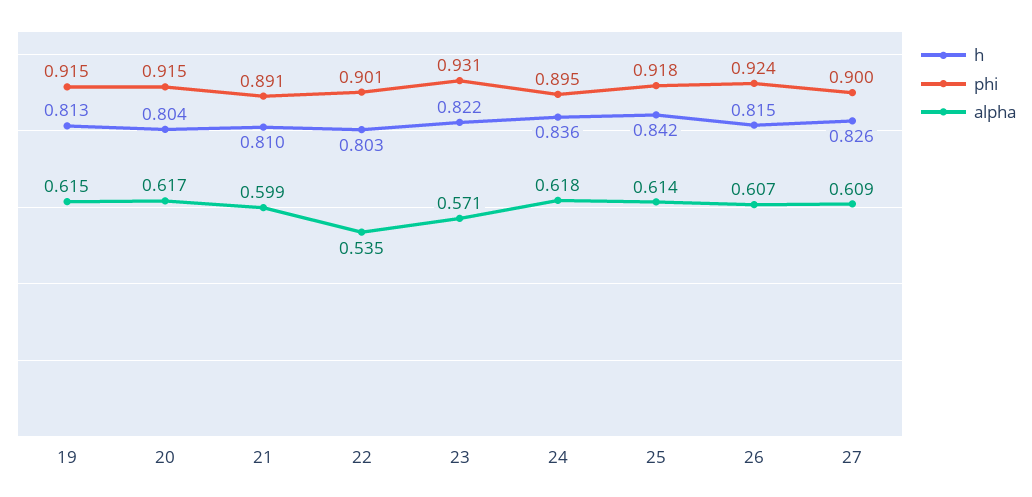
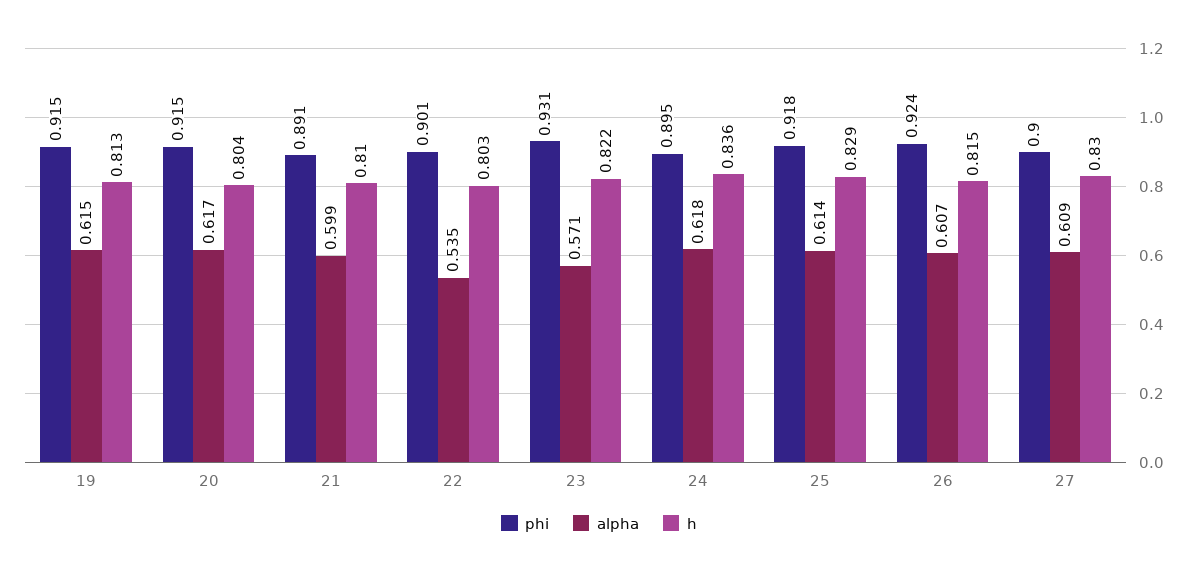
  {
    "h": {
      "19": 0.813,
      "20": 0.804,
      "21": 0.81,
      "22": 0.803,
      "23": 0.822,
      "24": 0.836,
-     "25": 0.842,
+     "25": 0.829,
      "26": 0.815,
-     "27": 0.826
+     "27": 0.83
    },
    "phi": {
      "19": 0.915,
      "20": 0.915,
      "21": 0.891,
      "22": 0.901,
      "23": 0.931,
      "24": 0.895,
      "25": 0.918,
      "26": 0.924,
      "27": 0.9
    },
    "alpha": {
      "19": 0.615,
      "20": 0.617,
      "21": 0.599,
      "22": 0.535,
      "23": 0.571,
      "24": 0.618,
      "25": 0.614,
      "26": 0.607,
      "27": 0.609
    }
  }

